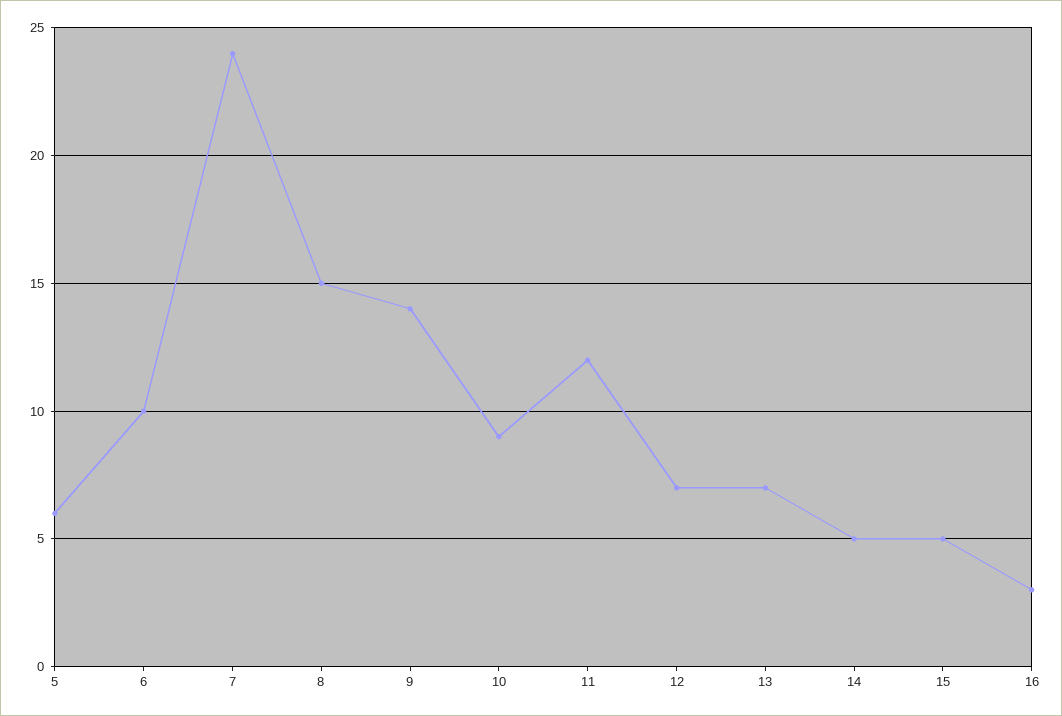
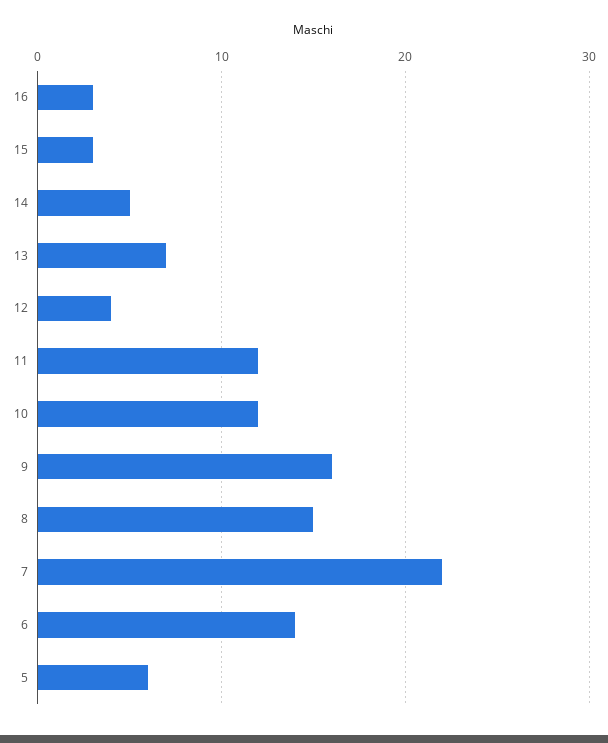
  {
    "5": 6,
-   "6": 10,
+   "6": 14,
-   "7": 24,
+   "7": 22,
    "8": 15,
-   "9": 14,
+   "9": 16,
-   "10": 9,
+   "10": 12,
    "11": 12,
-   "12": 7,
+   "12": 4,
    "13": 7,
    "14": 5,
-   "15": 5,
+   "15": 3,
    "16": 3
  }

